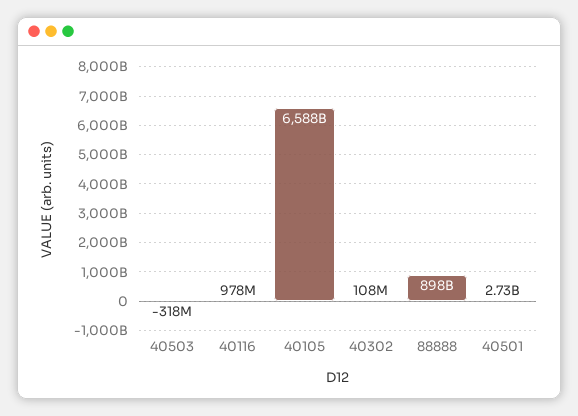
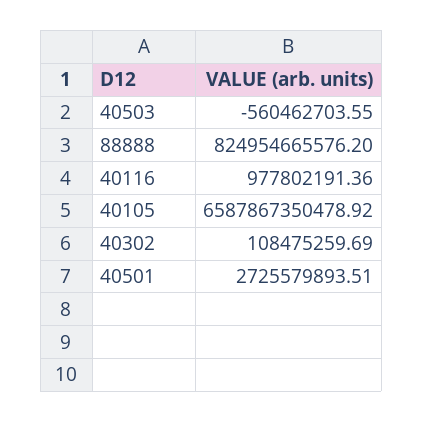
  {
-   "40503": -318000000,
+   "40503": -560462703.55,
    "40116": 977802191.36,
    "40105": 6587867350478.92,
    "40302": 108475259.69,
-   "88888": 898000000000,
+   "88888": 824954665576.2,
    "40501": 2725579893.51
  }

